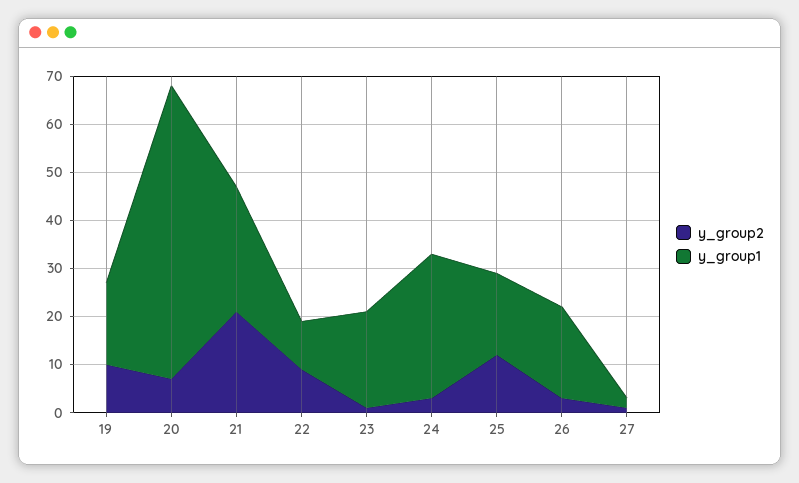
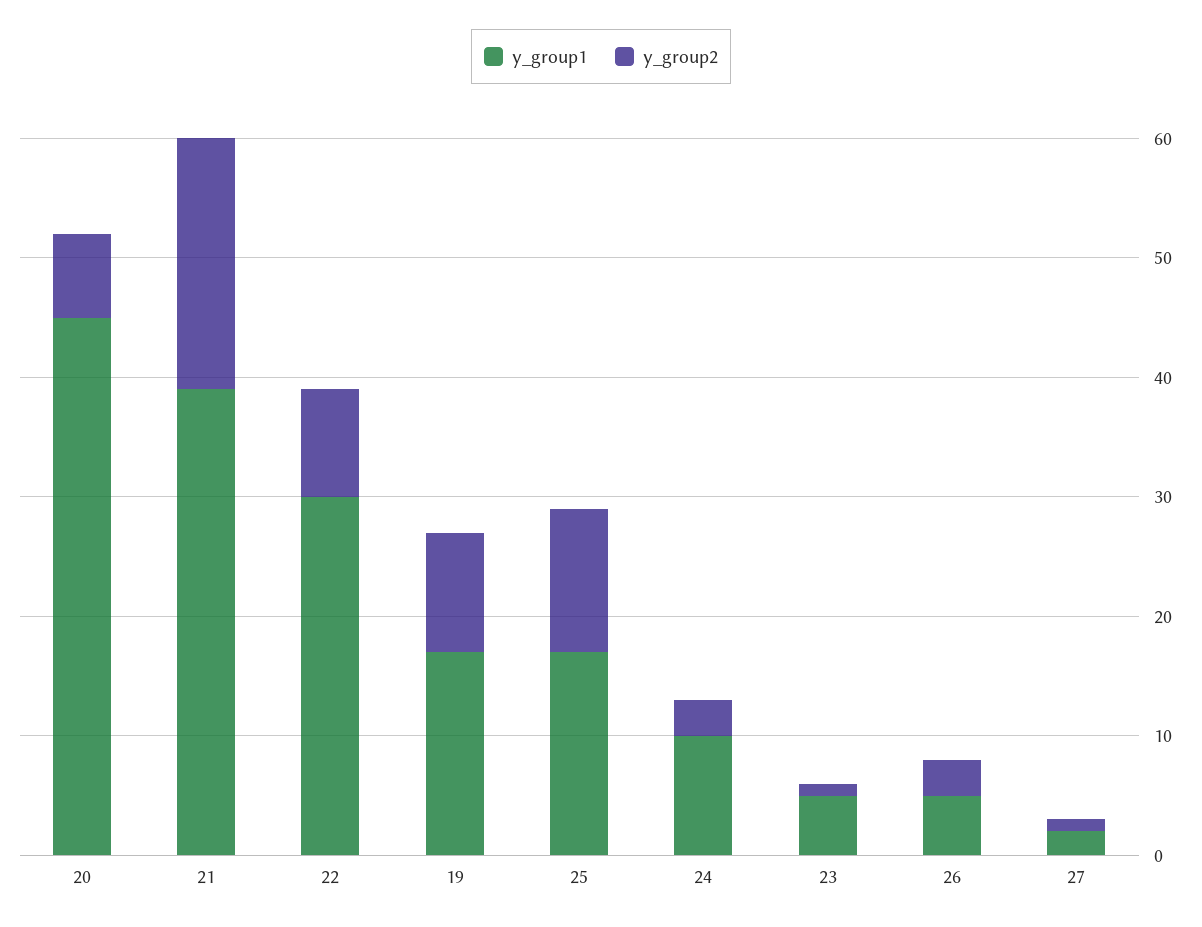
  {
    "y_group2": {
      "19": 10,
      "20": 7,
      "21": 21,
      "22": 9,
      "23": 1,
      "24": 3,
      "25": 12,
      "26": 3,
      "27": 1
    },
    "y_group1": {
      "19": 17,
-     "20": 60,
+     "20": 45,
-     "21": 25,
+     "21": 39,
-     "22": 10,
+     "22": 30,
-     "23": 20,
+     "23": 5,
-     "24": 30,
+     "24": 10,
      "25": 17,
-     "26": 20,
+     "26": 5,
      "27": 2
    }
  }

